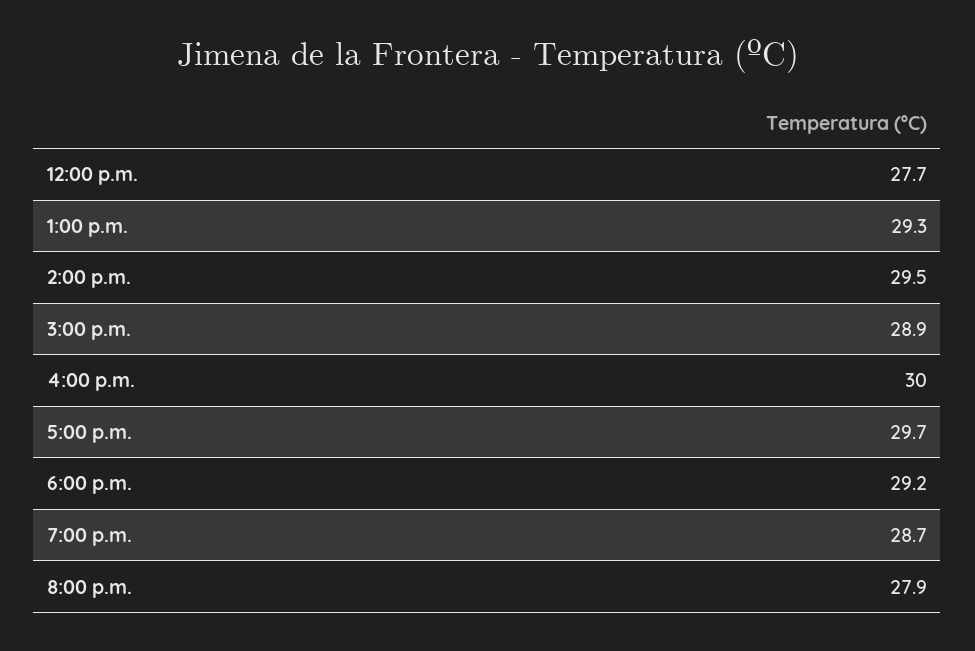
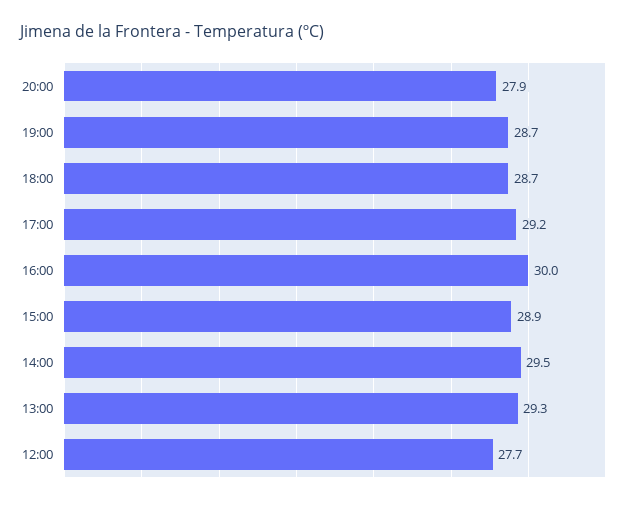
  {
    "12:00 p.m.": 27.7,
    "1:00 p.m.": 29.3,
    "2:00 p.m.": 29.5,
    "3:00 p.m.": 28.9,
    "4:00 p.m.": 30,
-   "5:00 p.m.": 29.7,
+   "5:00 p.m.": 29.2,
-   "6:00 p.m.": 29.2,
+   "6:00 p.m.": 28.7,
    "7:00 p.m.": 28.7,
    "8:00 p.m.": 27.9
  }

